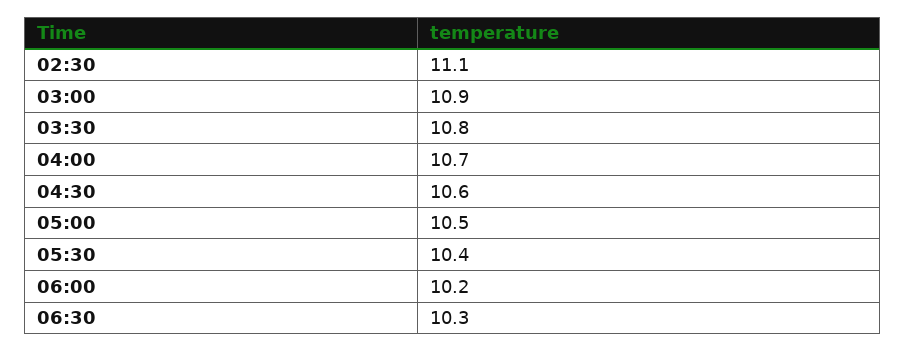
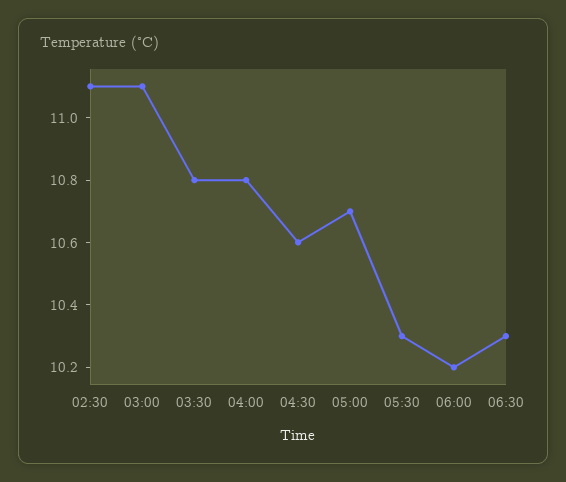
  {
    "02:30": 11.1,
-   "03:00": 10.9,
+   "03:00": 11.1,
    "03:30": 10.8,
-   "04:00": 10.7,
+   "04:00": 10.8,
    "04:30": 10.6,
-   "05:00": 10.5,
+   "05:00": 10.7,
-   "05:30": 10.4,
+   "05:30": 10.3,
    "06:00": 10.2,
    "06:30": 10.3
  }

